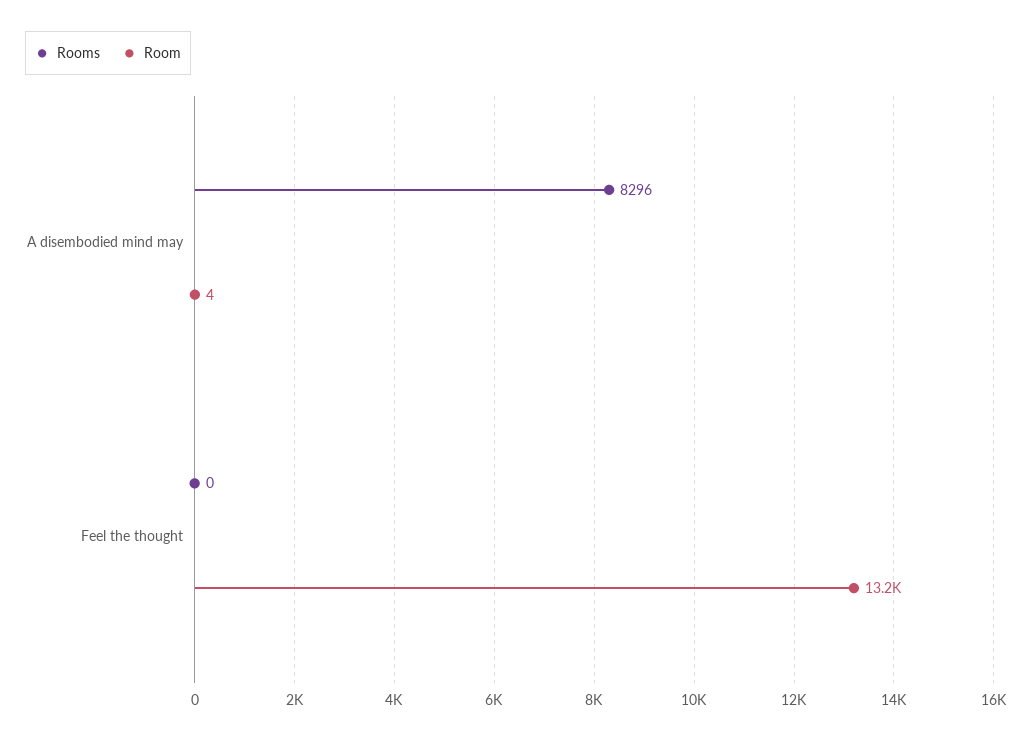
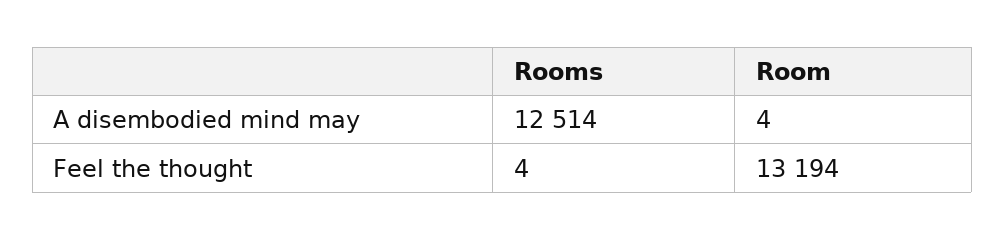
  {
    "Rooms": {
-     "A disembodied mind may": 8296,
+     "A disembodied mind may": 12514,
-     "Feel the thought": 0
+     "Feel the thought": 4
    },
    "Room": {
      "A disembodied mind may": 4,
      "Feel the thought": 13194
    }
  }

